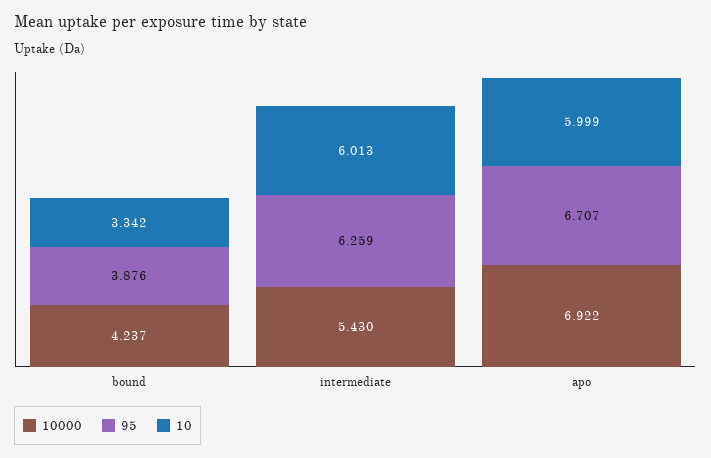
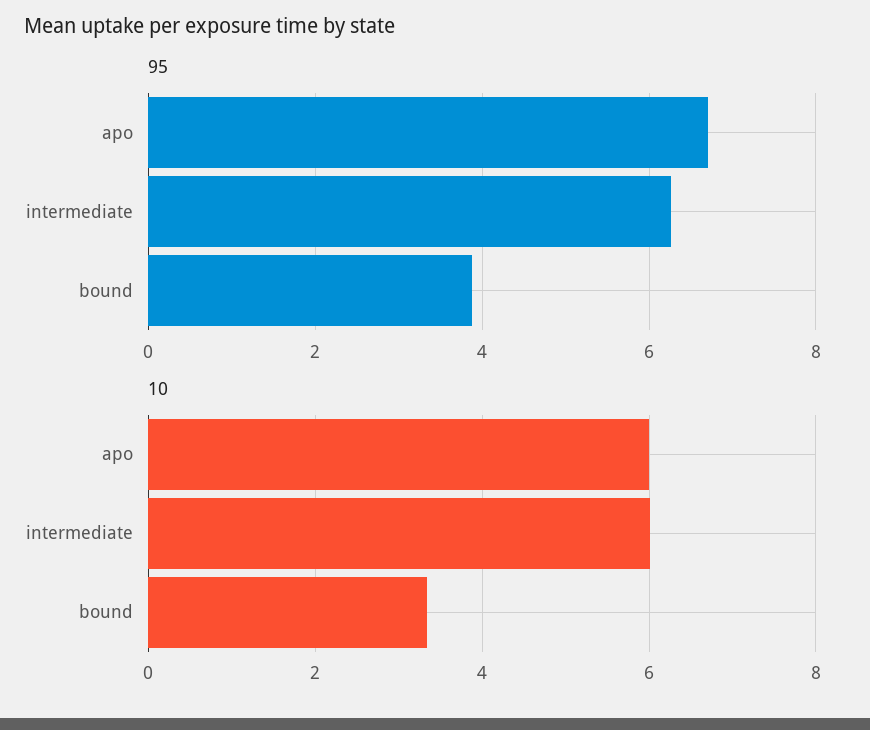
  {
-   "10000": {
-     "bound": 4.237,
-     "intermediate": 5.43,
-     "apo": 6.922
-   },
    "95": {
      "bound": 3.876,
      "intermediate": 6.259,
      "apo": 6.707
    },
    "10": {
      "bound": 3.342,
      "intermediate": 6.013,
      "apo": 5.999
    }
  }

